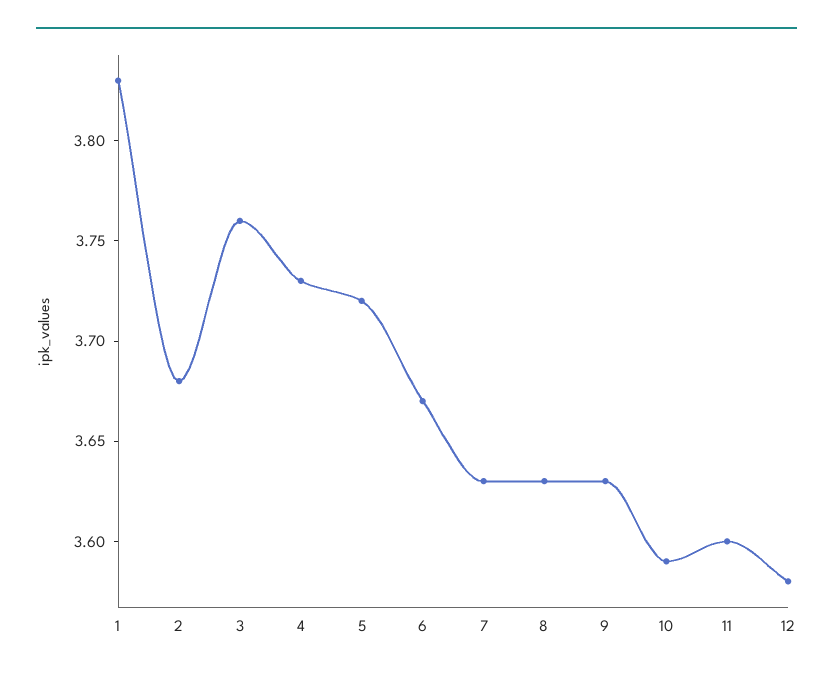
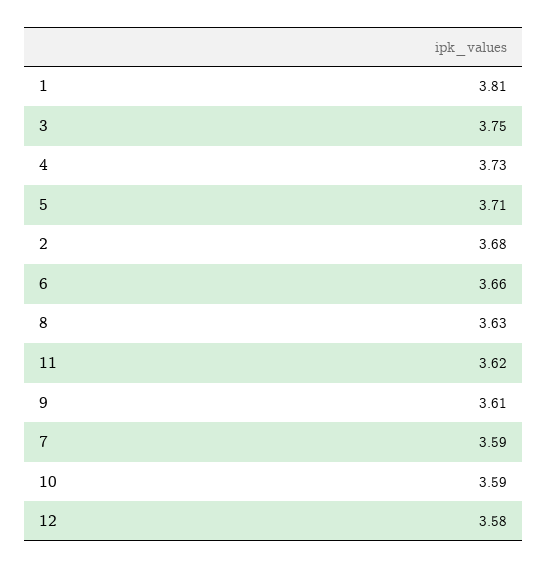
  {
-   "1": 3.83,
+   "1": 3.81,
    "2": 3.68,
-   "3": 3.76,
+   "3": 3.75,
    "4": 3.73,
-   "5": 3.72,
+   "5": 3.71,
-   "6": 3.67,
+   "6": 3.66,
-   "7": 3.63,
+   "7": 3.59,
    "8": 3.63,
-   "9": 3.63,
+   "9": 3.61,
    "10": 3.59,
-   "11": 3.6,
+   "11": 3.62,
    "12": 3.58
  }

